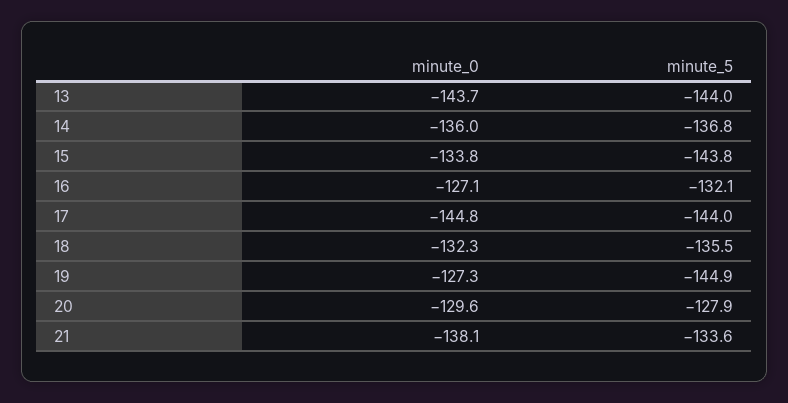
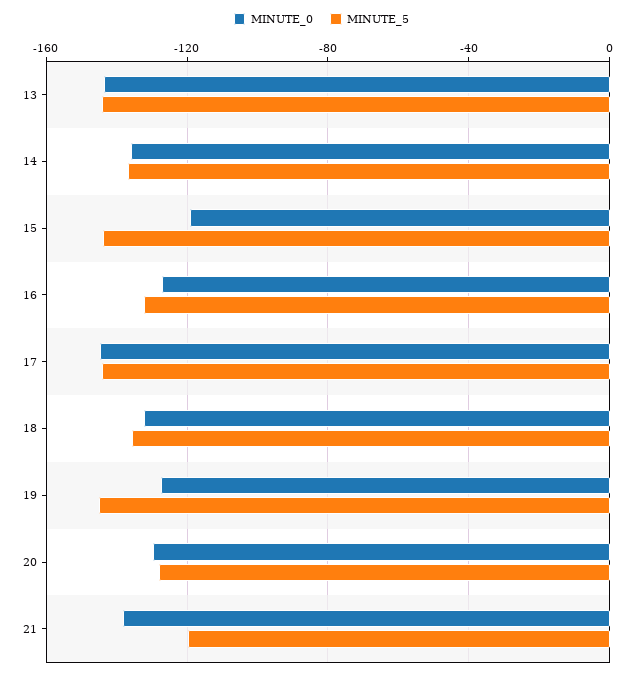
  {
    "minute_0": {
      "13": -143.7,
      "14": -136,
-     "15": -133.8,
+     "15": -120,
      "16": -127.1,
      "17": -144.8,
      "18": -132.3,
      "19": -127.3,
      "20": -129.6,
      "21": -138.1
    },
    "minute_5": {
      "13": -144,
      "14": -136.8,
      "15": -143.8,
      "16": -132.1,
      "17": -144,
      "18": -135.5,
      "19": -144.9,
      "20": -127.9,
-     "21": -133.6
+     "21": -120
    }
  }

